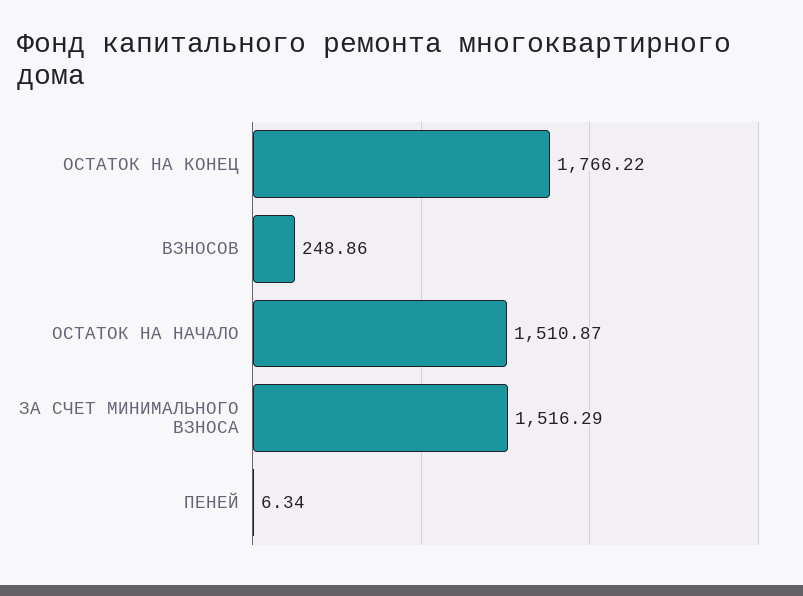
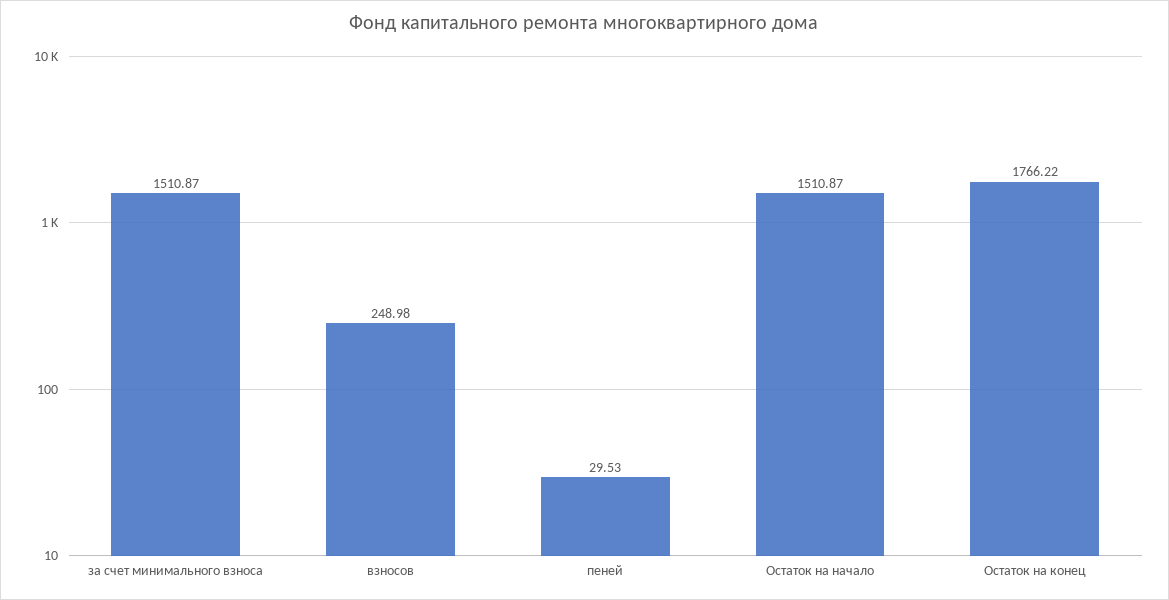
  {
    "ОСТАТОК НА КОНЕЦ": 1766.22,
-   "ВЗНОСОВ": 248.86,
+   "ВЗНОСОВ": 248.98,
    "ОСТАТОК НА НАЧАЛО": 1510.87,
-   "ЗА СЧЕТ МИНИМАЛЬНОГО ВЗНОСА": 1516.29,
+   "ЗА СЧЕТ МИНИМАЛЬНОГО ВЗНОСА": 1510.87,
-   "ПЕНЕЙ": 6.34
+   "ПЕНЕЙ": 29.53
  }

